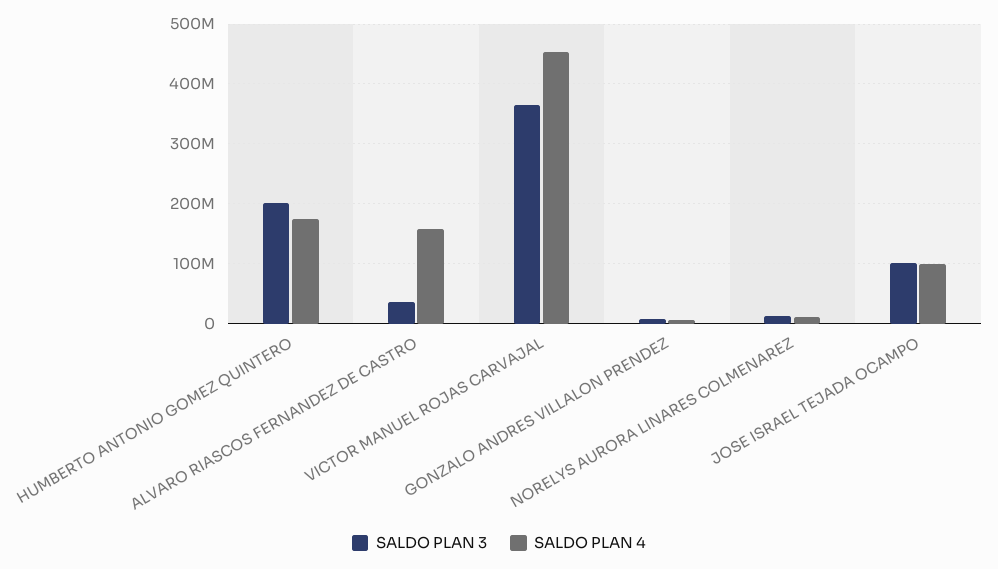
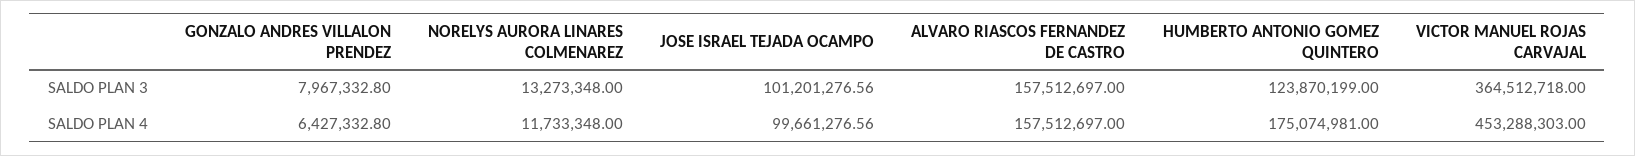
  {
    "SALDO PLAN 3": {
-     "HUMBERTO ANTONIO GOMEZ QUINTERO": 200000000,
+     "HUMBERTO ANTONIO GOMEZ QUINTERO": 123870199,
-     "ALVARO RIASCOS FERNANDEZ DE CASTRO": 40000000,
+     "ALVARO RIASCOS FERNANDEZ DE CASTRO": 157512697,
      "VICTOR MANUEL ROJAS CARVAJAL": 364512718,
      "GONZALO ANDRES VILLALON PRENDEZ": 7967332.8,
      "NORELYS AURORA LINARES COLMENAREZ": 13273348,
      "JOSE ISRAEL TEJADA OCAMPO": 101201276.56
    },
    "SALDO PLAN 4": {
      "HUMBERTO ANTONIO GOMEZ QUINTERO": 175074981,
      "ALVARO RIASCOS FERNANDEZ DE CASTRO": 157512697,
      "VICTOR MANUEL ROJAS CARVAJAL": 453288303,
      "GONZALO ANDRES VILLALON PRENDEZ": 6427332.8,
      "NORELYS AURORA LINARES COLMENAREZ": 11733348,
      "JOSE ISRAEL TEJADA OCAMPO": 99661276.56
    }
  }

